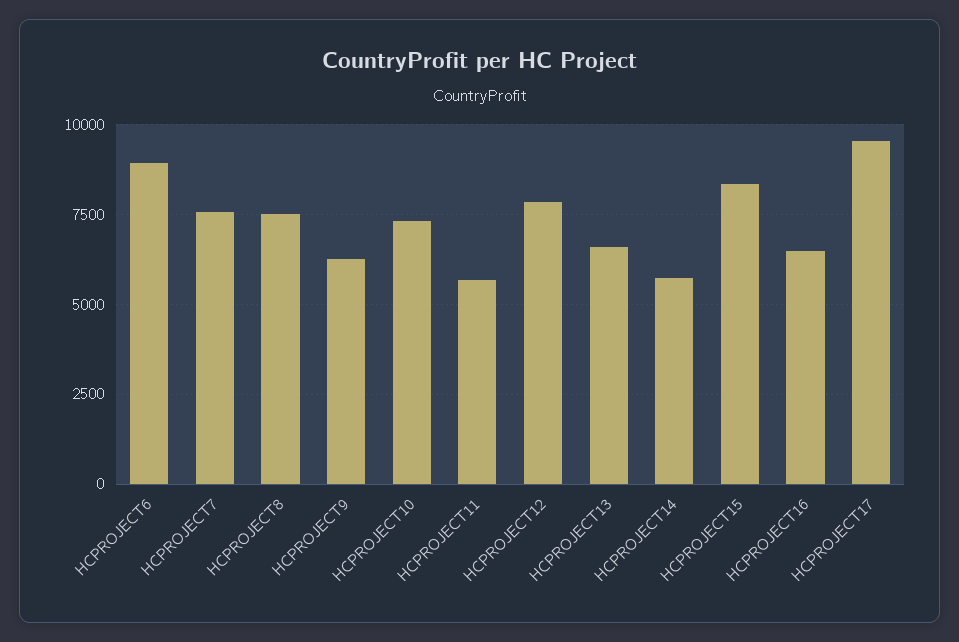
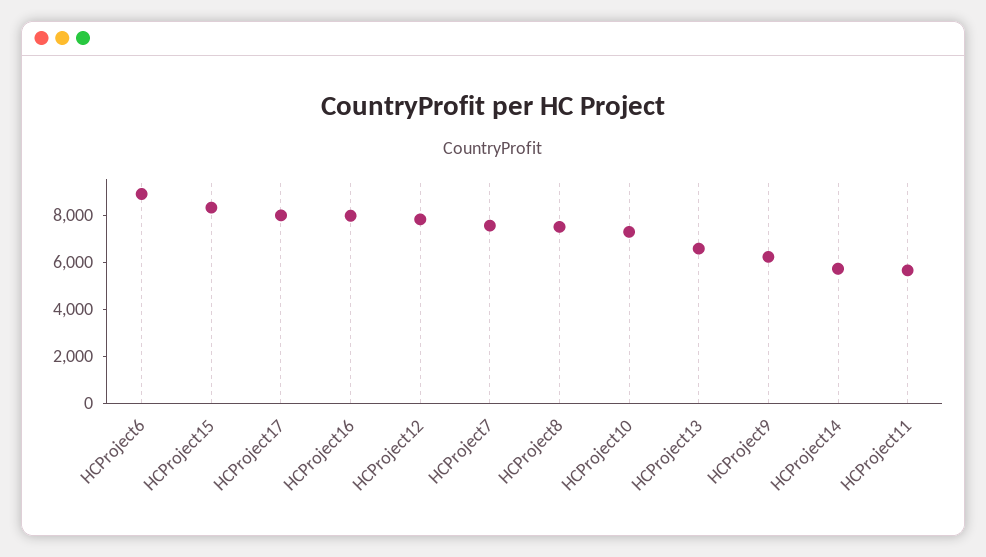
  {
    "HCPROJECT6": 9000,
    "HCPROJECT7": 7500,
    "HCPROJECT8": 7500,
    "HCPROJECT9": 6250,
    "HCPROJECT10": 7250,
    "HCPROJECT11": 5750,
    "HCPROJECT12": 7750,
    "HCPROJECT13": 6500,
    "HCPROJECT14": 5750,
    "HCPROJECT15": 8250,
-   "HCPROJECT16": 6500,
+   "HCPROJECT16": 8000,
-   "HCPROJECT17": 9500
+   "HCPROJECT17": 8000
  }

